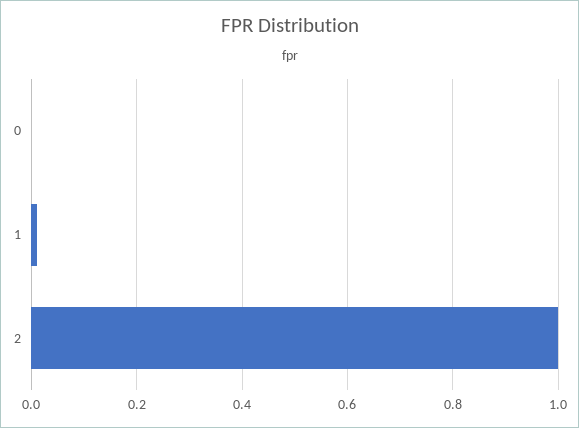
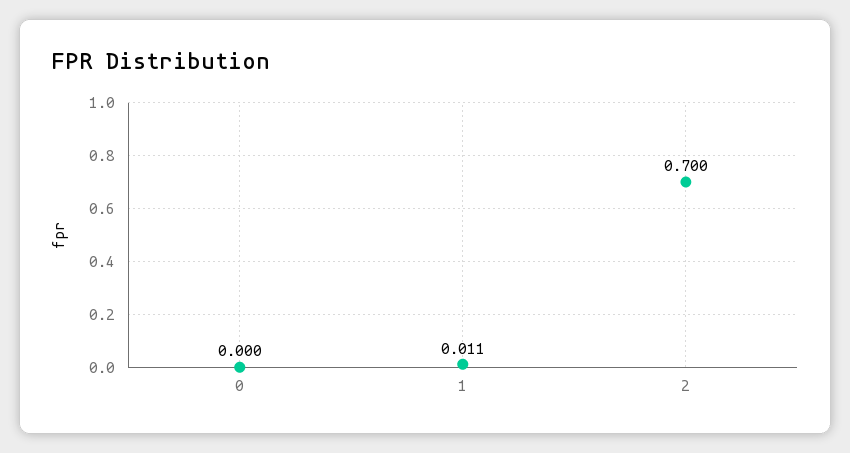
  {
    "0": 0,
    "1": 0.011,
-   "2": 1
+   "2": 0.7
  }

